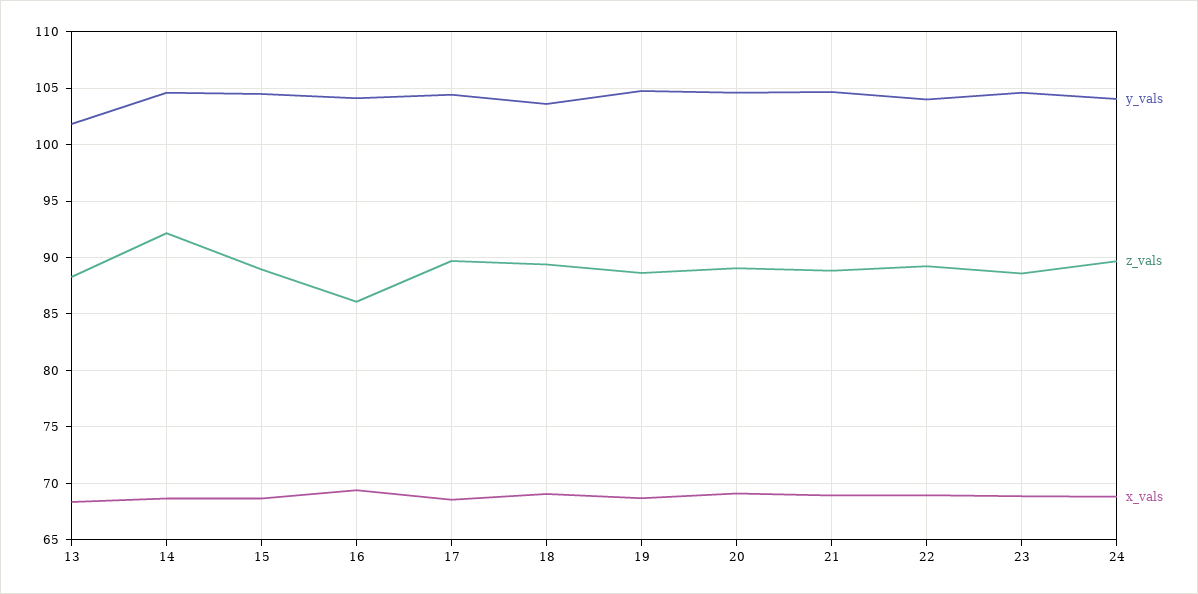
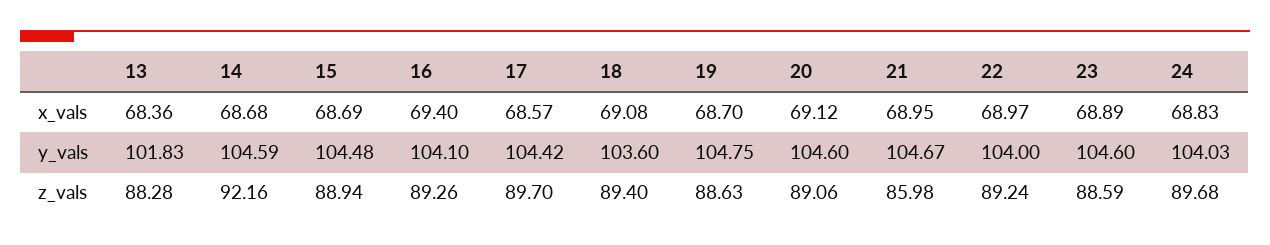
  {
    "y_vals": {
      "13": 101.83,
      "14": 104.59,
      "15": 104.48,
      "16": 104.1,
      "17": 104.42,
      "18": 103.6,
      "19": 104.75,
      "20": 104.6,
      "21": 104.67,
      "22": 104,
      "23": 104.6,
      "24": 104.03
    },
    "z_vals": {
      "13": 88.28,
      "14": 92.16,
      "15": 88.94,
-     "16": 86,
+     "16": 89.26,
      "17": 89.7,
      "18": 89.4,
      "19": 88.63,
      "20": 89.06,
-     "21": 89,
+     "21": 85.98,
      "22": 89.24,
      "23": 88.59,
      "24": 89.68
    },
    "x_vals": {
      "13": 68.36,
      "14": 68.68,
      "15": 68.69,
      "16": 69.4,
      "17": 68.57,
      "18": 69.08,
      "19": 68.7,
      "20": 69.12,
      "21": 68.95,
      "22": 68.97,
      "23": 68.89,
      "24": 68.83
    }
  }

